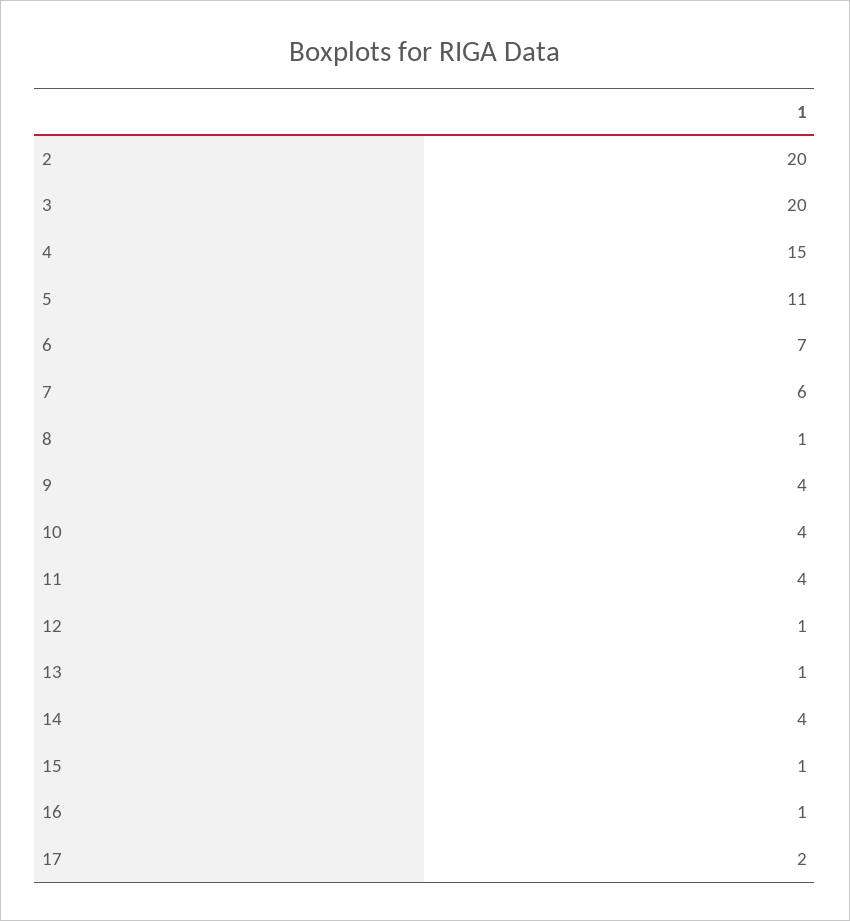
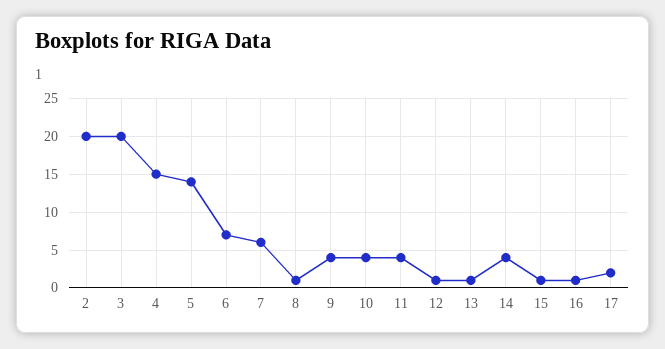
  {
    "2": 20,
    "3": 20,
    "4": 15,
-   "5": 11,
+   "5": 14,
    "6": 7,
    "7": 6,
    "8": 1,
    "9": 4,
    "10": 4,
    "11": 4,
    "12": 1,
    "13": 1,
    "14": 4,
    "15": 1,
    "16": 1,
    "17": 2
  }

